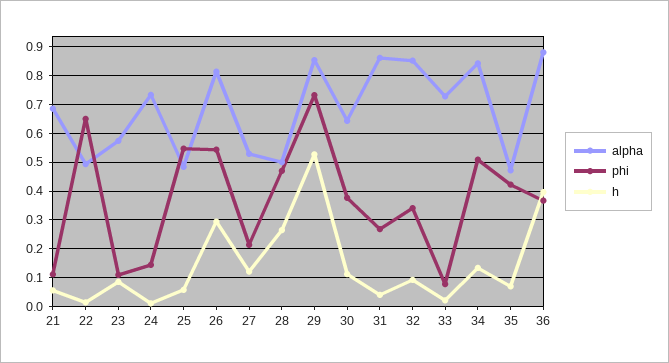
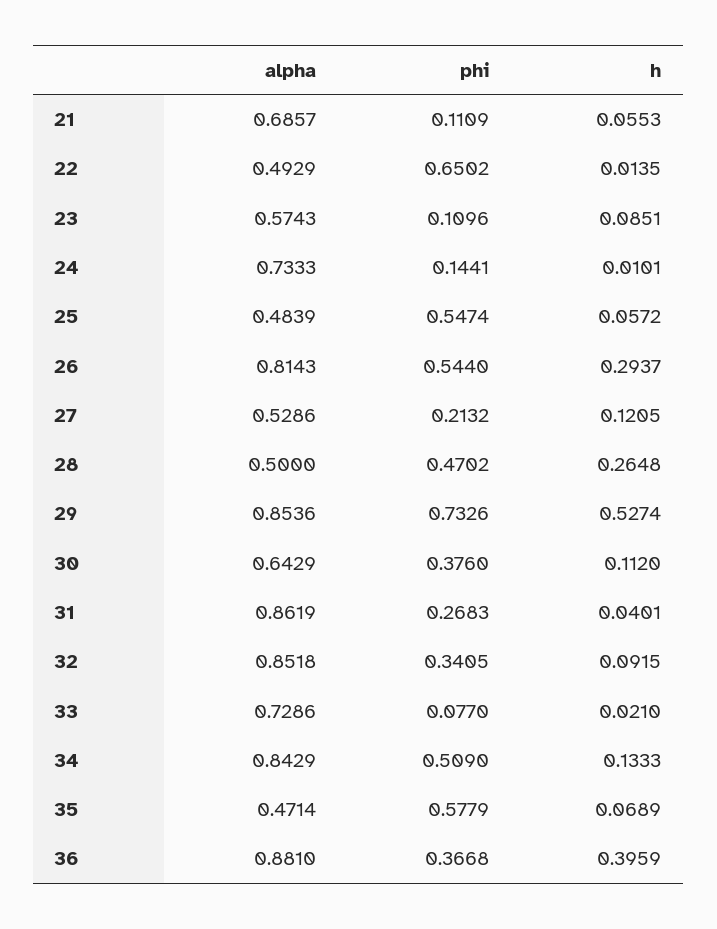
  {
    "alpha": {
      "21": 0.6857,
      "22": 0.4929,
      "23": 0.5743,
      "24": 0.7333,
      "25": 0.4839,
      "26": 0.8143,
      "27": 0.5286,
      "28": 0.5,
      "29": 0.8536,
      "30": 0.6429,
      "31": 0.8619,
      "32": 0.8518,
      "33": 0.7286,
      "34": 0.8429,
      "35": 0.4714,
      "36": 0.881
    },
    "phi": {
      "21": 0.1109,
      "22": 0.6502,
      "23": 0.1096,
      "24": 0.1441,
      "25": 0.5474,
      "26": 0.544,
      "27": 0.2132,
      "28": 0.4702,
      "29": 0.7326,
      "30": 0.376,
      "31": 0.2683,
      "32": 0.3405,
      "33": 0.077,
      "34": 0.509,
-     "35": 0.425,
+     "35": 0.5779,
      "36": 0.3668
    },
    "h": {
      "21": 0.0553,
      "22": 0.0135,
      "23": 0.0851,
      "24": 0.0101,
      "25": 0.0572,
      "26": 0.2937,
      "27": 0.1205,
      "28": 0.2648,
      "29": 0.5274,
      "30": 0.112,
      "31": 0.0401,
      "32": 0.0915,
      "33": 0.021,
      "34": 0.1333,
      "35": 0.0689,
      "36": 0.3959
    }
  }

